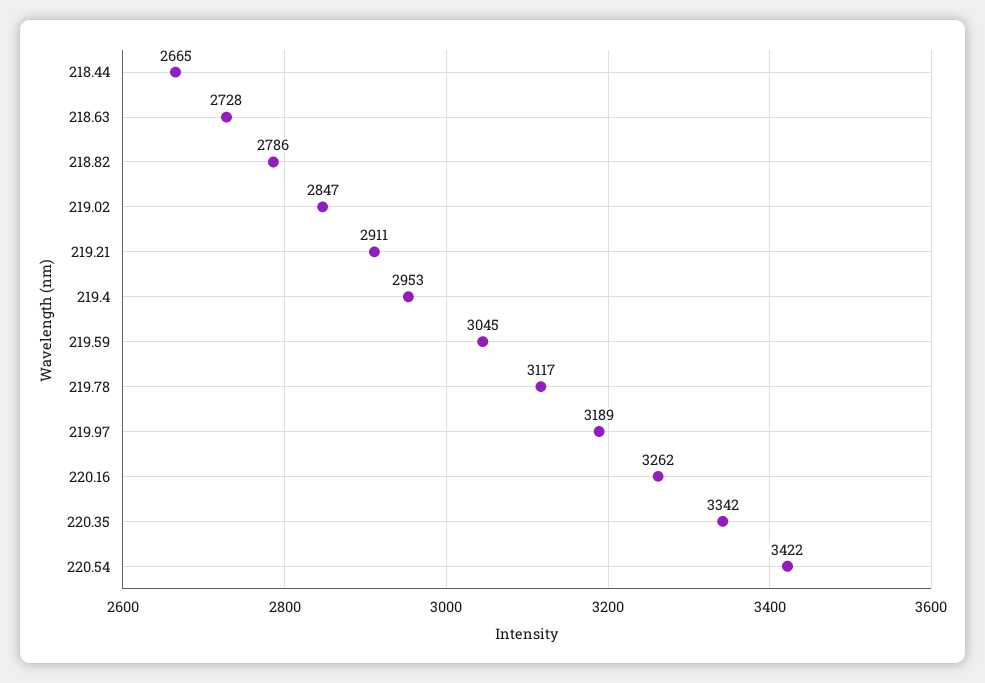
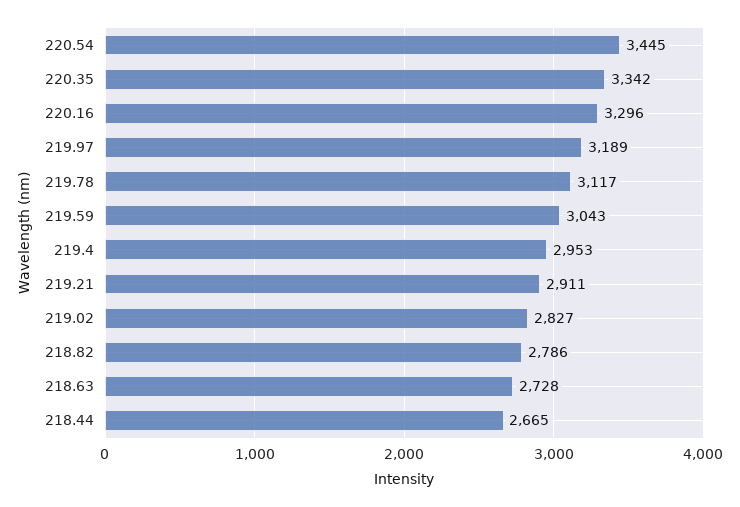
  {
    "218.44": 2665,
    "218.63": 2728,
    "218.82": 2786,
-   "219.02": 2847,
+   "219.02": 2827,
    "219.21": 2911,
    "219.4": 2953,
-   "219.59": 3045,
+   "219.59": 3043,
    "219.78": 3117,
    "219.97": 3189,
-   "220.16": 3262,
+   "220.16": 3296,
    "220.35": 3342,
-   "220.54": 3422
+   "220.54": 3445
  }

